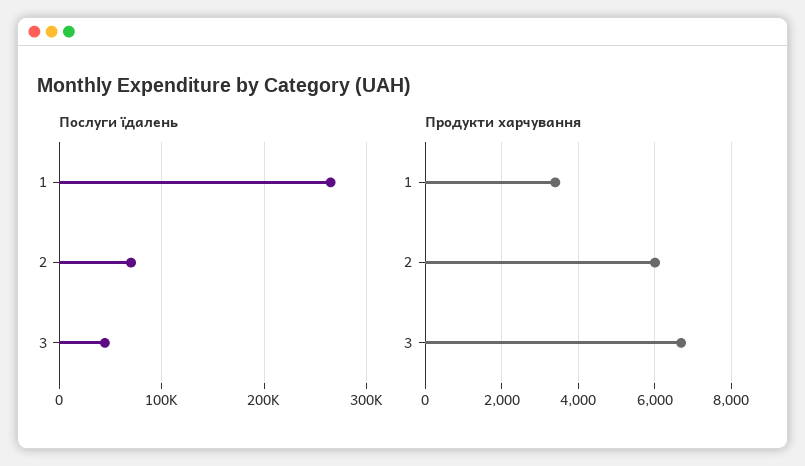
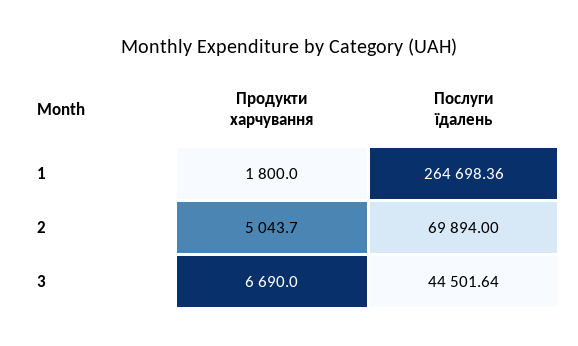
  {
    "Послуги їдалень": {
      "1": 264698.36,
      "2": 69894,
      "3": 44501.64
    },
    "Продукти харчування": {
-     "1": 3400,
+     "1": 1800,
-     "2": 6000,
+     "2": 5043.7,
      "3": 6690
    }
  }

